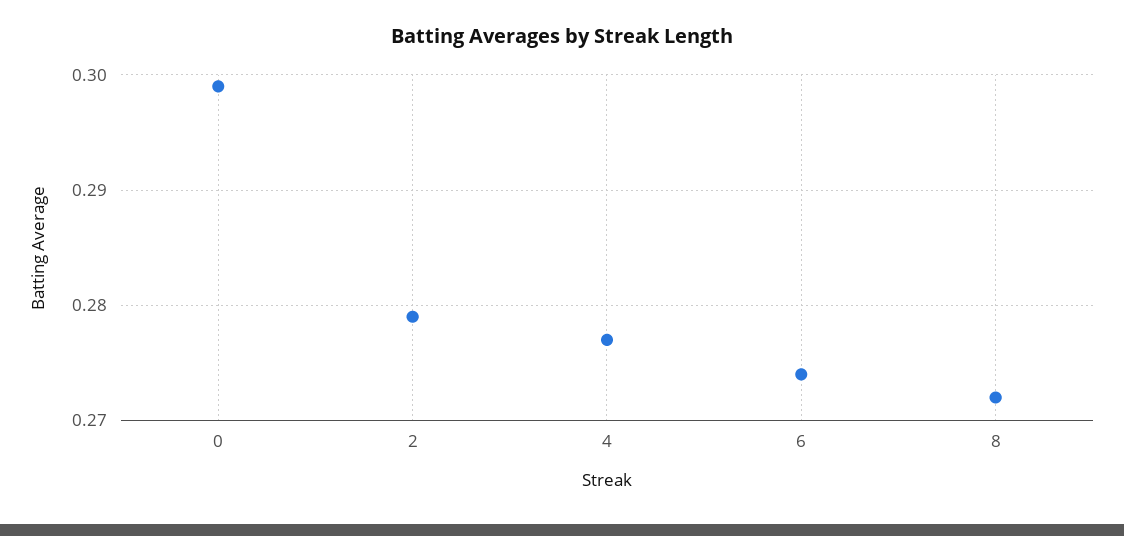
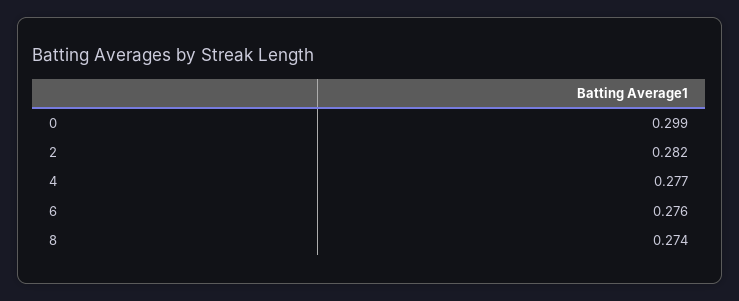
  {
    "0": 0.299,
-   "2": 0.279,
+   "2": 0.282,
    "4": 0.277,
-   "6": 0.274,
+   "6": 0.276,
-   "8": 0.272
+   "8": 0.274
  }

